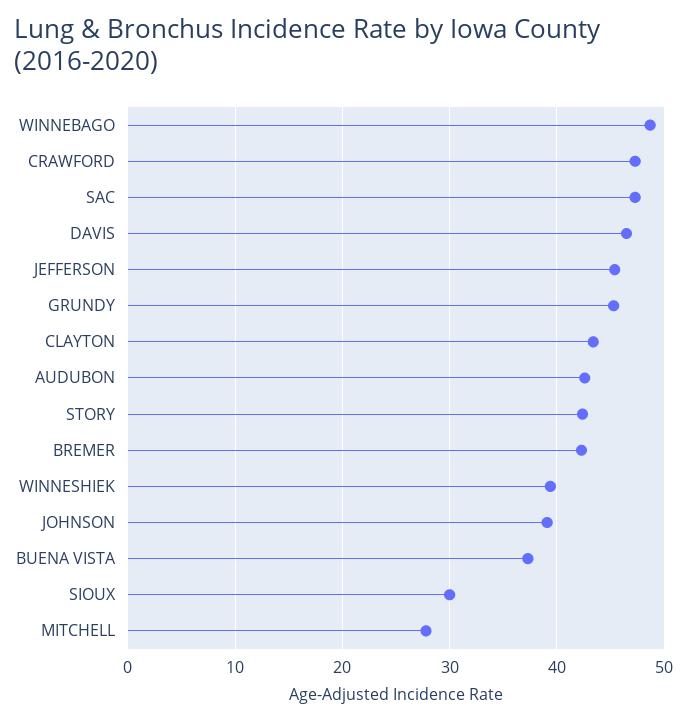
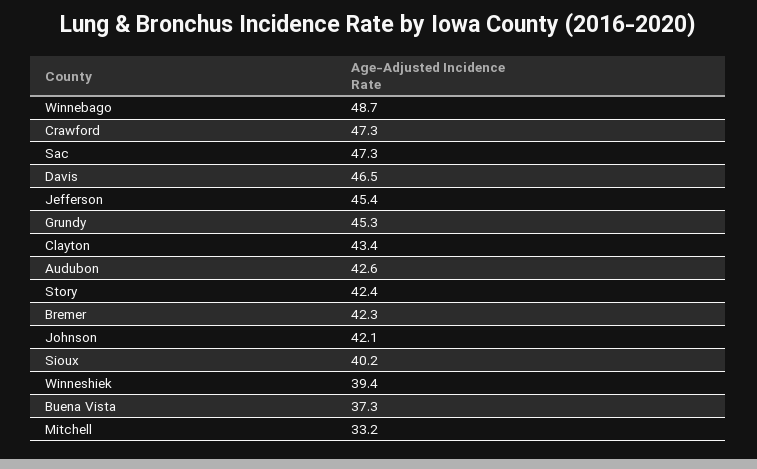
  {
    "WINNEBAGO": 48.7,
    "CRAWFORD": 47.3,
    "SAC": 47.3,
    "DAVIS": 46.5,
    "JEFFERSON": 45.4,
    "GRUNDY": 45.3,
    "CLAYTON": 43.4,
    "AUDUBON": 42.6,
    "STORY": 42.4,
    "BREMER": 42.3,
    "WINNESHIEK": 39.4,
-   "JOHNSON": 39,
+   "JOHNSON": 42.1,
    "BUENA VISTA": 37.3,
-   "SIOUX": 30,
+   "SIOUX": 40.2,
-   "MITCHELL": 28
+   "MITCHELL": 33.2
  }

